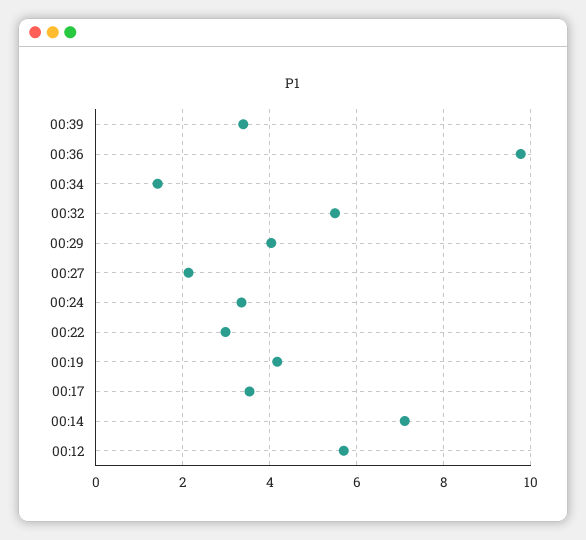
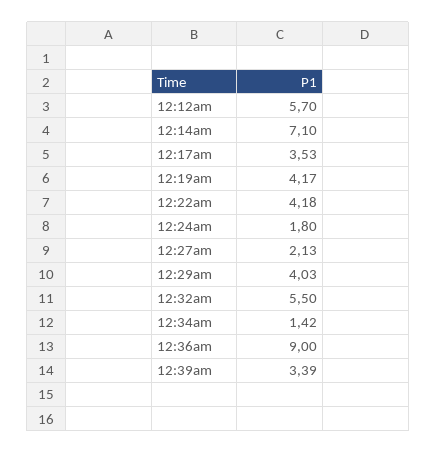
  {
    "00:39": 3.39,
-   "00:36": 9.8,
+   "00:36": 9,
    "00:34": 1.42,
    "00:32": 5.5,
    "00:29": 4.03,
    "00:27": 2.13,
-   "00:24": 3.4,
+   "00:24": 1.8,
-   "00:22": 3,
+   "00:22": 4.18,
    "00:19": 4.17,
    "00:17": 3.53,
    "00:14": 7.1,
    "00:12": 5.7
  }

